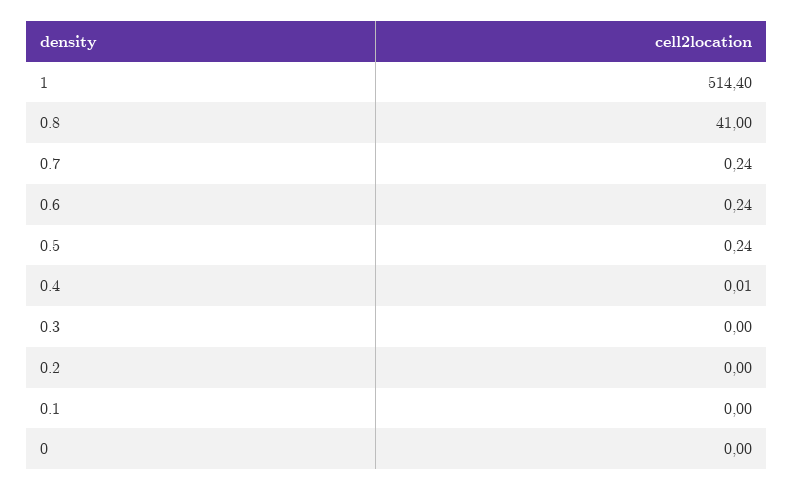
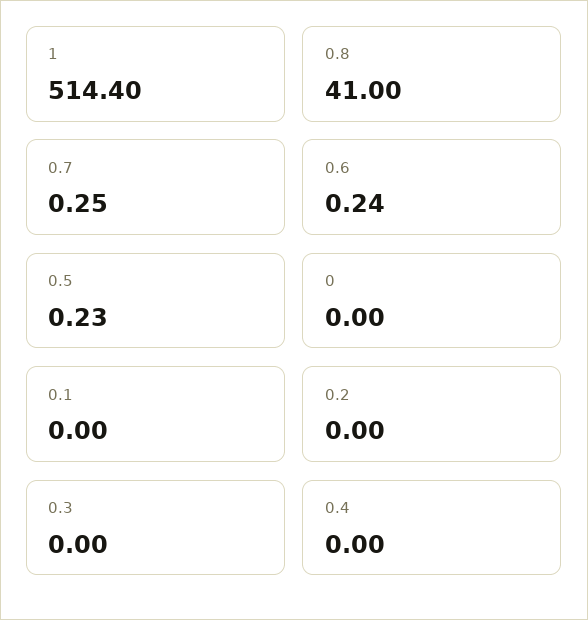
  {
    "1": 514.4,
    "0.8": 41,
-   "0.7": 0.24,
+   "0.7": 0.25,
    "0.6": 0.24,
-   "0.5": 0.24,
+   "0.5": 0.23,
-   "0.4": 0.01,
+   "0.4": 0,
    "0.3": 0,
    "0.2": 0,
    "0.1": 0,
    "0": 0
  }

